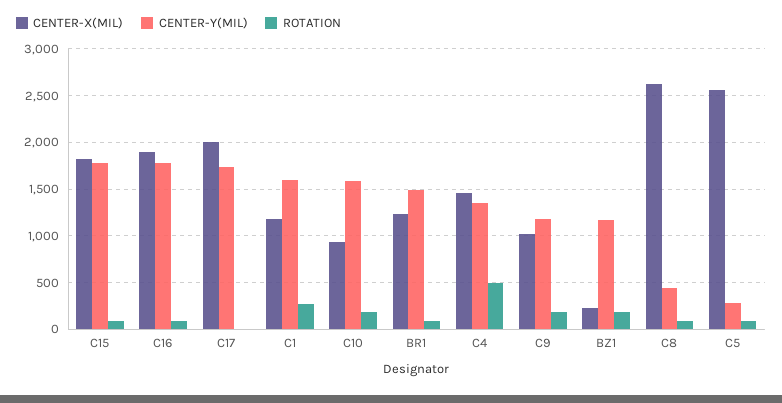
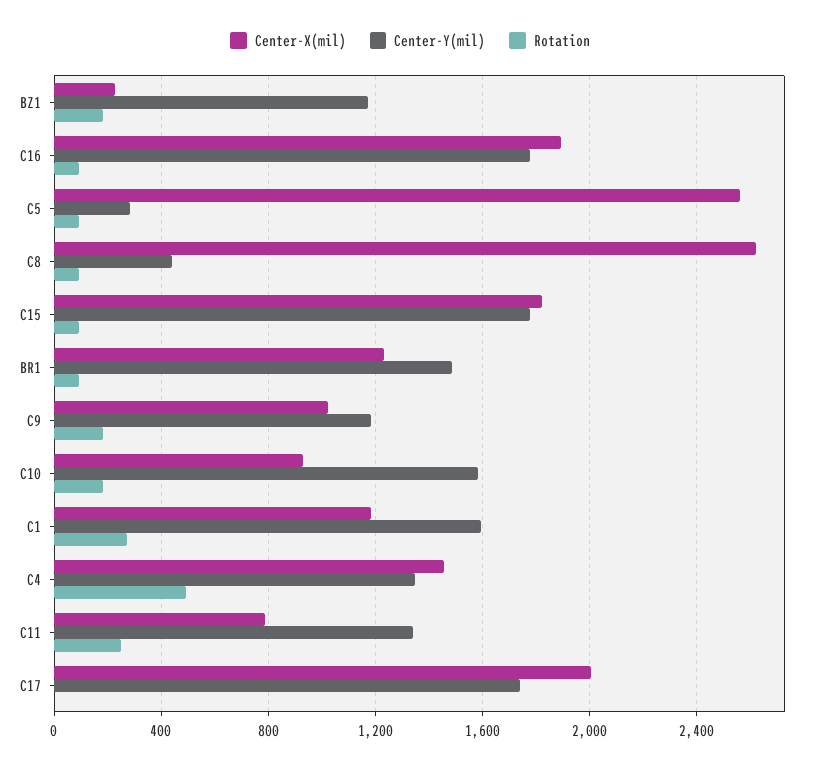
  {
    "CENTER-X(MIL)": {
      "C15": 1800,
      "C16": 1900,
      "C17": 2000,
      "C1": 1200,
      "C10": 950,
      "BR1": 1250,
      "C4": 1450,
      "C9": 1000,
      "BZ1": 250,
      "C8": 2600,
-     "C5": 2550
+     "C5": 2550,
+     "C11": 800
    },
    "CENTER-Y(MIL)": {
      "C15": 1800,
      "C16": 1800,
      "C17": 1750,
      "C1": 1600,
      "C10": 1600,
      "BR1": 1500,
      "C4": 1350,
      "C9": 1200,
      "BZ1": 1150,
      "C8": 450,
-     "C5": 300
+     "C5": 300,
+     "C11": 1350
    },
    "ROTATION": {
      "C15": 100,
      "C16": 100,
      "C17": 0,
      "C1": 250,
      "C10": 200,
      "BR1": 100,
      "C4": 500,
      "C9": 200,
      "BZ1": 200,
      "C8": 100,
-     "C5": 100
+     "C5": 100,
+     "C11": 250
    }
  }

